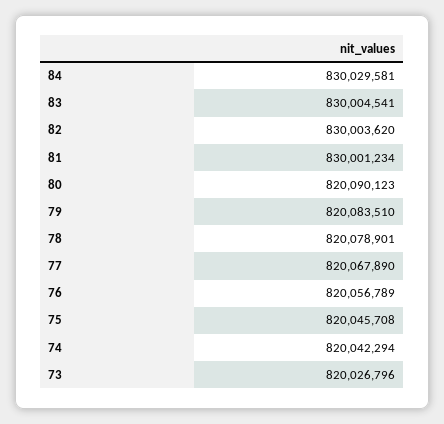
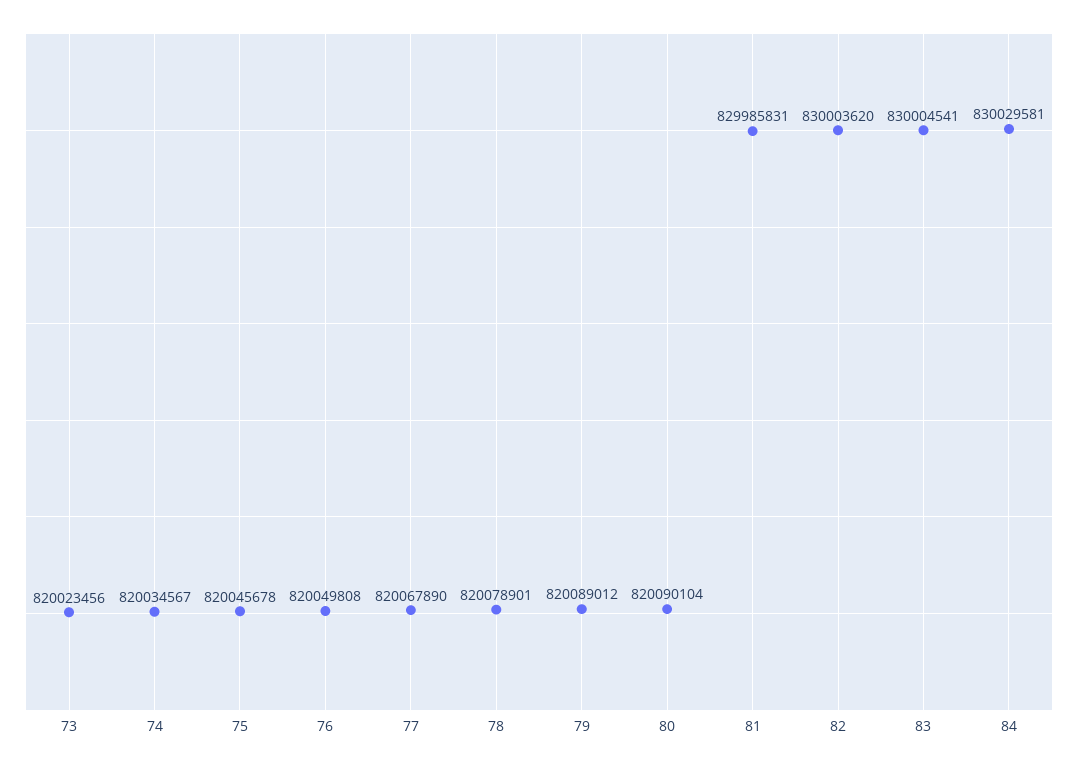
  {
    "84": 830029581,
    "83": 830004541,
    "82": 830003620,
-   "81": 830001234,
+   "81": 829985831,
-   "80": 820090123,
+   "80": 820090104,
-   "79": 820083510,
+   "79": 820089012,
    "78": 820078901,
    "77": 820067890,
-   "76": 820056789,
+   "76": 820049808,
-   "75": 820045708,
+   "75": 820045678,
-   "74": 820042294,
+   "74": 820034567,
-   "73": 820026796
+   "73": 820023456
  }

